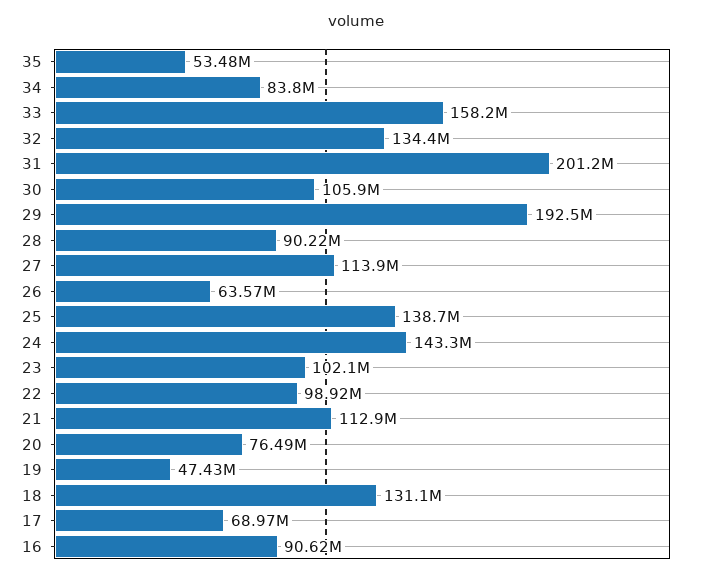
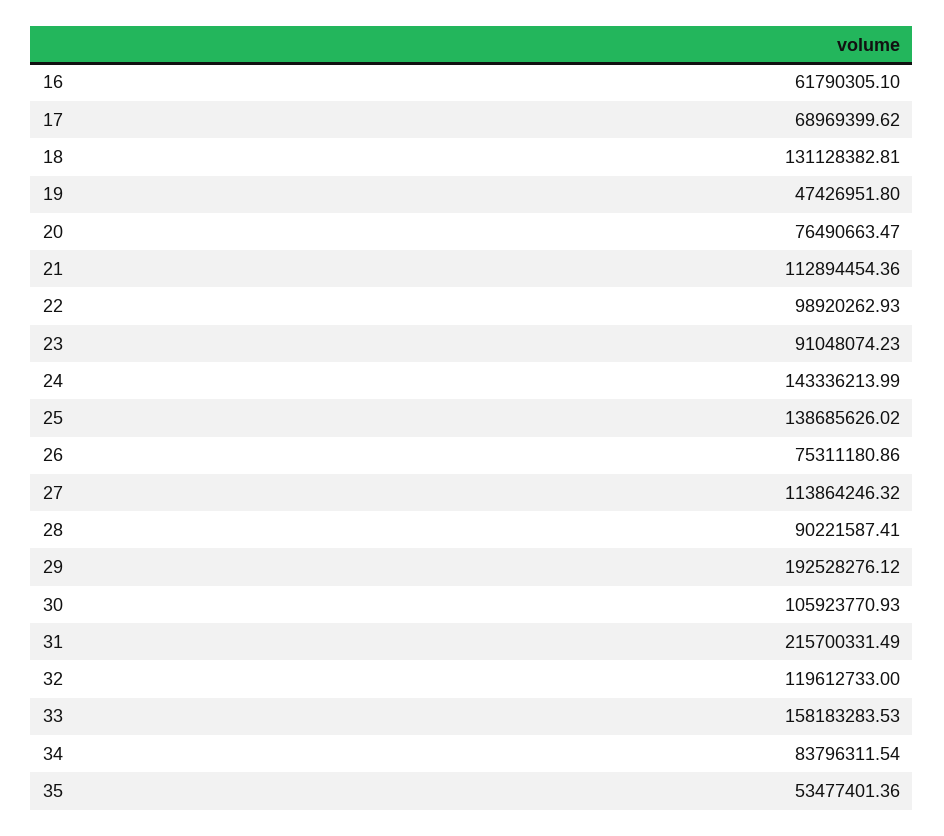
  {
    "35": 53477401.36,
    "34": 83796311.54,
    "33": 158183283.53,
-   "32": 134400000,
+   "32": 119612733,
-   "31": 201200000,
+   "31": 215700331.49,
    "30": 105923770.93,
    "29": 192528276.12,
    "28": 90221587.41,
    "27": 113864246.32,
-   "26": 63570000,
+   "26": 75311180.86,
    "25": 138685626.02,
    "24": 143336213.99,
-   "23": 102100000,
+   "23": 91048074.23,
    "22": 98920262.93,
    "21": 112894454.36,
    "20": 76490663.47,
    "19": 47426951.8,
    "18": 131128382.81,
    "17": 68969399.62,
-   "16": 90620000
+   "16": 61790305.1
  }

